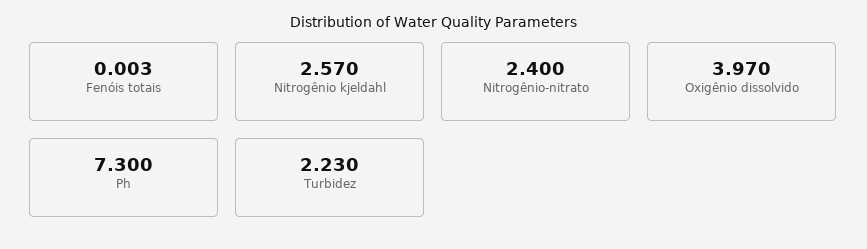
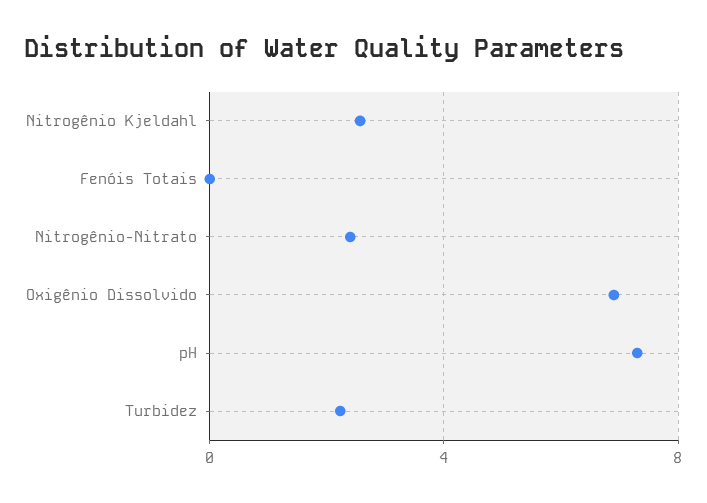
  {
    "Fenóis totais": 0.003,
    "Nitrogênio kjeldahl": 2.57,
    "Nitrogênio-nitrato": 2.4,
-   "Oxigênio dissolvido": 3.97,
+   "Oxigênio dissolvido": 7,
    "Ph": 7.3,
    "Turbidez": 2.23
  }

